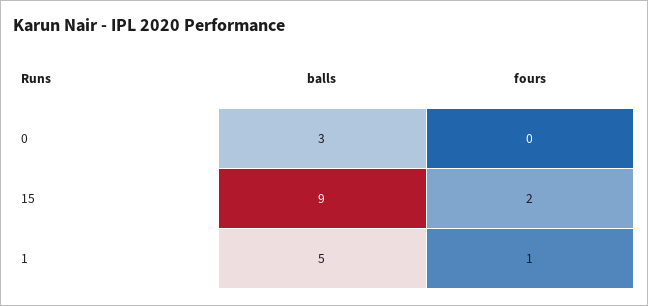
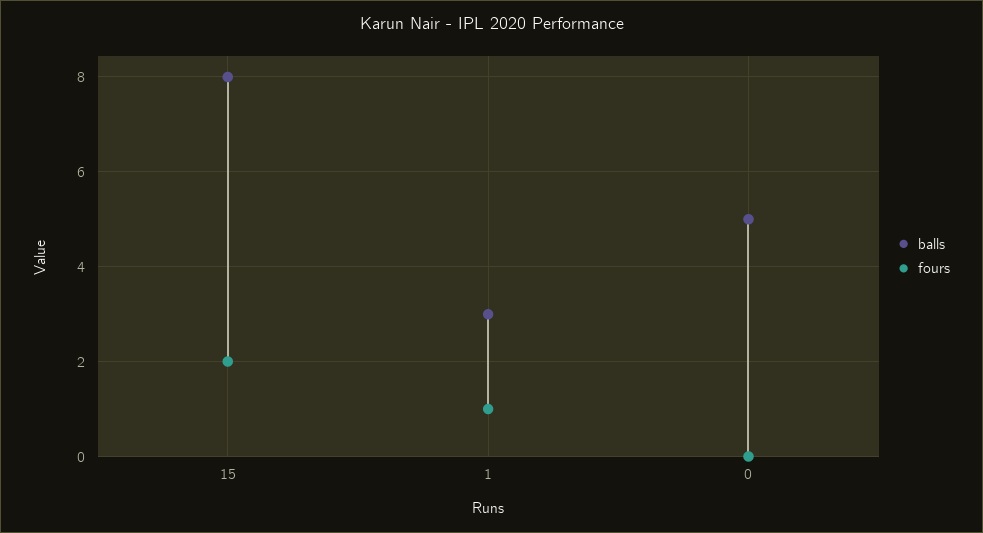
  {
    "balls": {
-     "0": 3,
+     "0": 5,
-     "15": 9,
+     "15": 8,
-     "1": 5
+     "1": 3
    },
    "fours": {
      "0": 0,
      "15": 2,
      "1": 1
    }
  }

